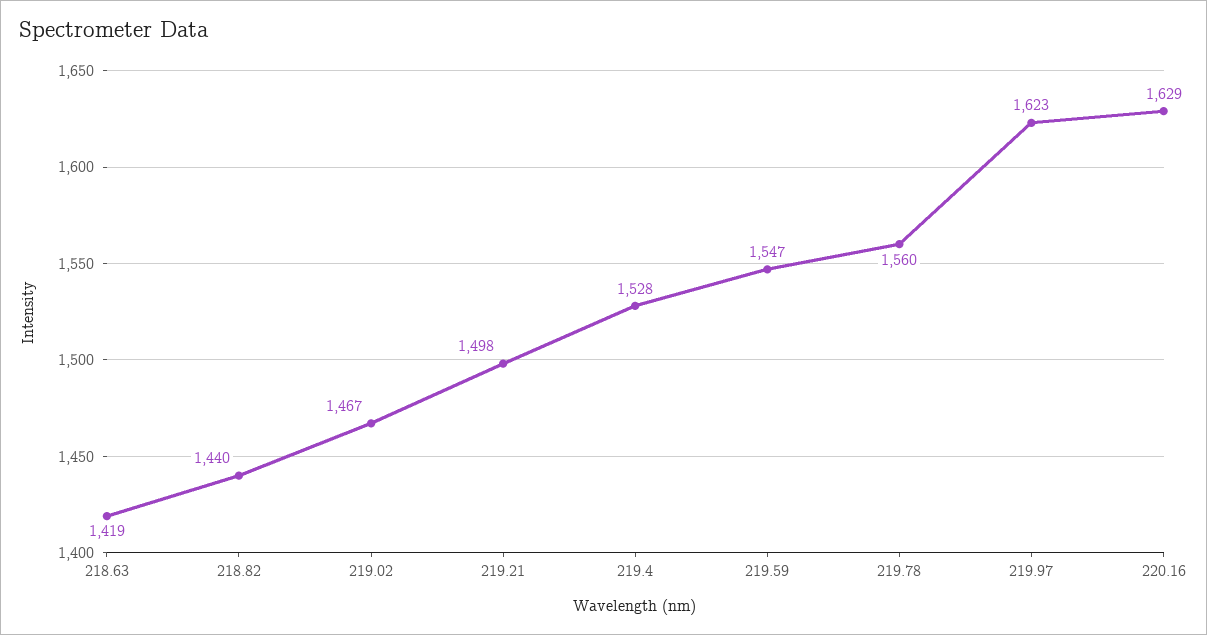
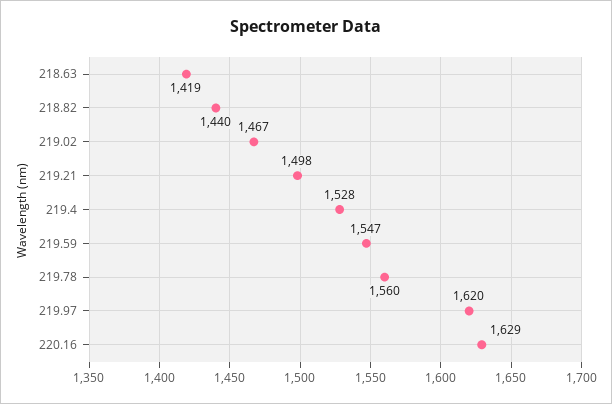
  {
    "218.63": 1419,
    "218.82": 1440,
    "219.02": 1467,
    "219.21": 1498,
    "219.4": 1528,
    "219.59": 1547,
    "219.78": 1560,
-   "219.97": 1623,
+   "219.97": 1620,
    "220.16": 1629
  }

